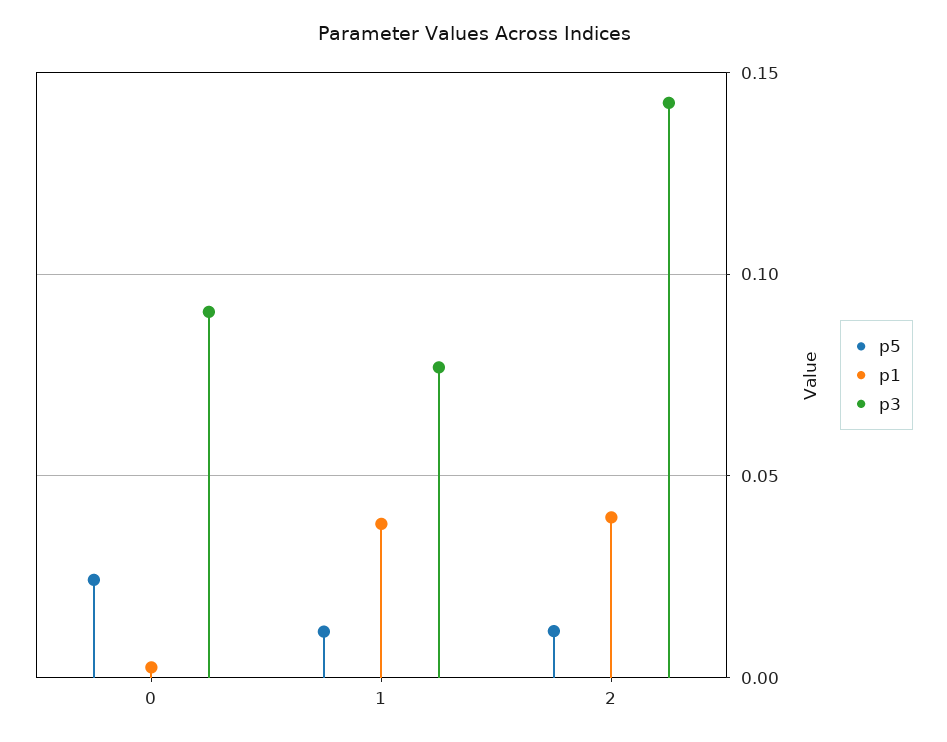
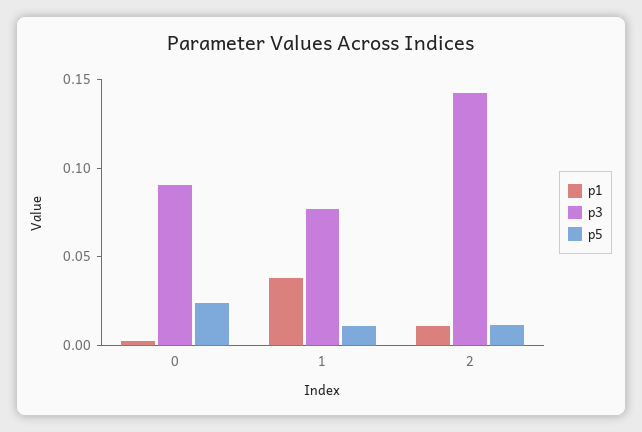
  {
    "p5": {
      "0": 0.025,
      "1": 0.01,
      "2": 0.01
    },
    "p1": {
      "0": 0.005,
      "1": 0.04,
-     "2": 0.04
+     "2": 0.01
    },
    "p3": {
      "0": 0.09,
      "1": 0.075,
      "2": 0.145
    }
  }

